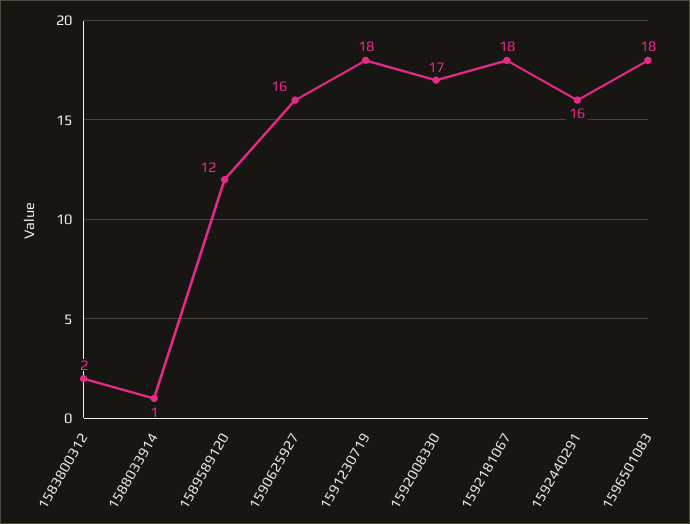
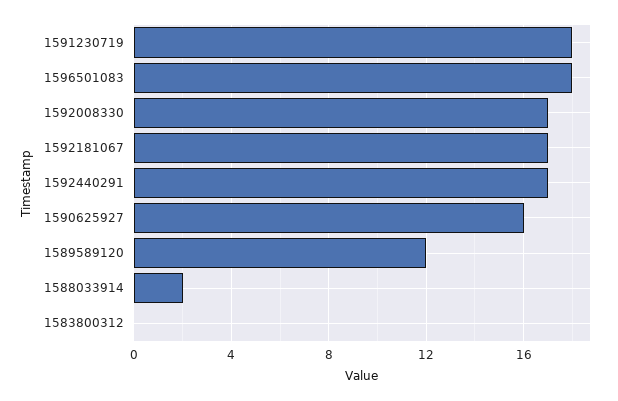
  {
-   "1583800312": 2,
+   "1583800312": 0,
-   "1588033914": 1,
+   "1588033914": 2,
    "1589589120": 12,
    "1590625927": 16,
    "1591230719": 18,
    "1592008330": 17,
-   "1592181067": 18,
+   "1592181067": 17,
-   "1592440291": 16,
+   "1592440291": 17,
    "1596501083": 18
  }

